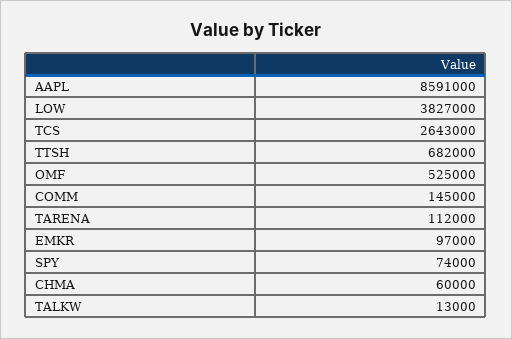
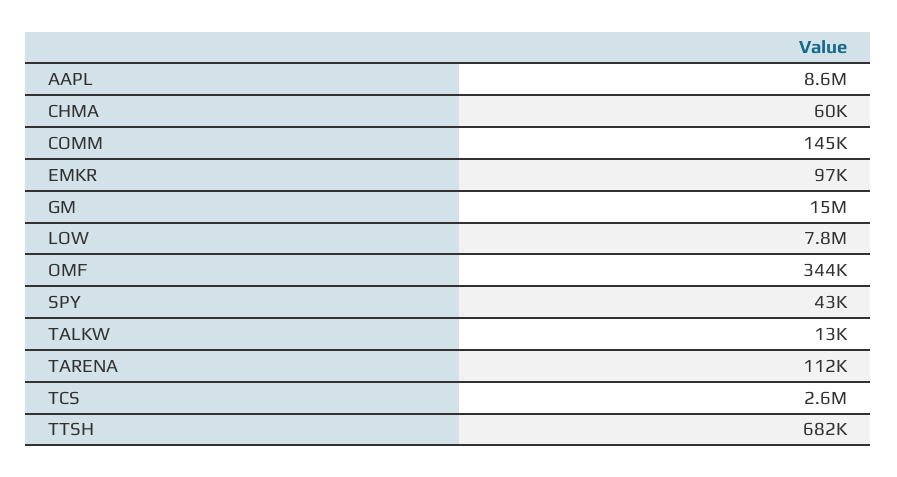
  {
    "AAPL": 8591000,
-   "LOW": 3827000,
+   "LOW": 7800000,
    "TCS": 2643000,
    "TTSH": 682000,
-   "OMF": 525000,
+   "OMF": 344000,
    "COMM": 145000,
    "TARENA": 112000,
    "EMKR": 97000,
-   "SPY": 74000,
+   "SPY": 43000,
    "CHMA": 60000,
-   "TALKW": 13000
+   "TALKW": 13000,
+   "GM": 15000000
  }

